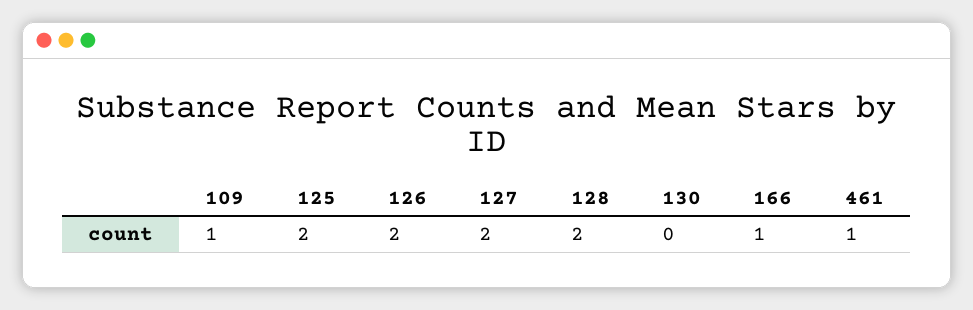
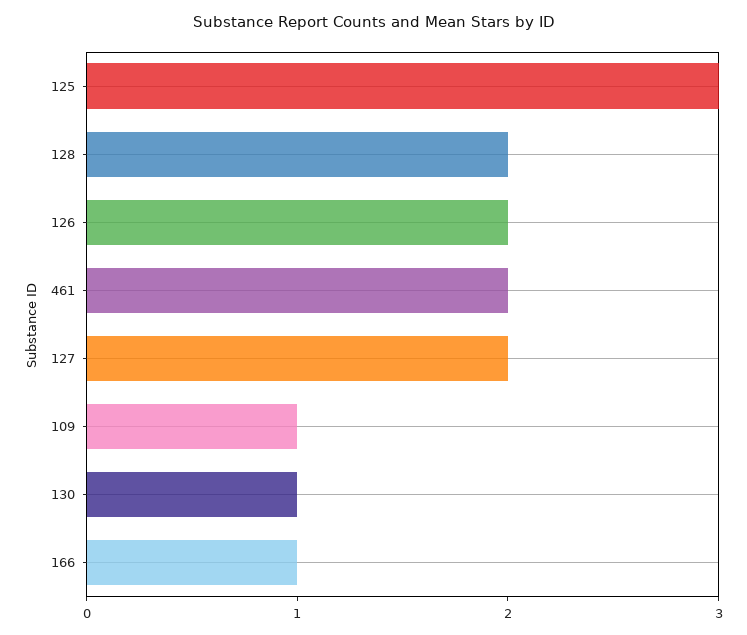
  {
    "109": 1,
-   "125": 2,
+   "125": 3,
    "126": 2,
    "127": 2,
    "128": 2,
-   "130": 0,
+   "130": 1,
    "166": 1,
-   "461": 1
+   "461": 2
  }

